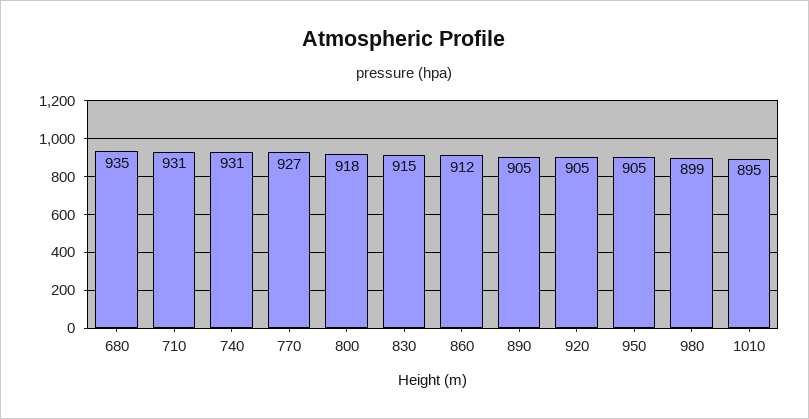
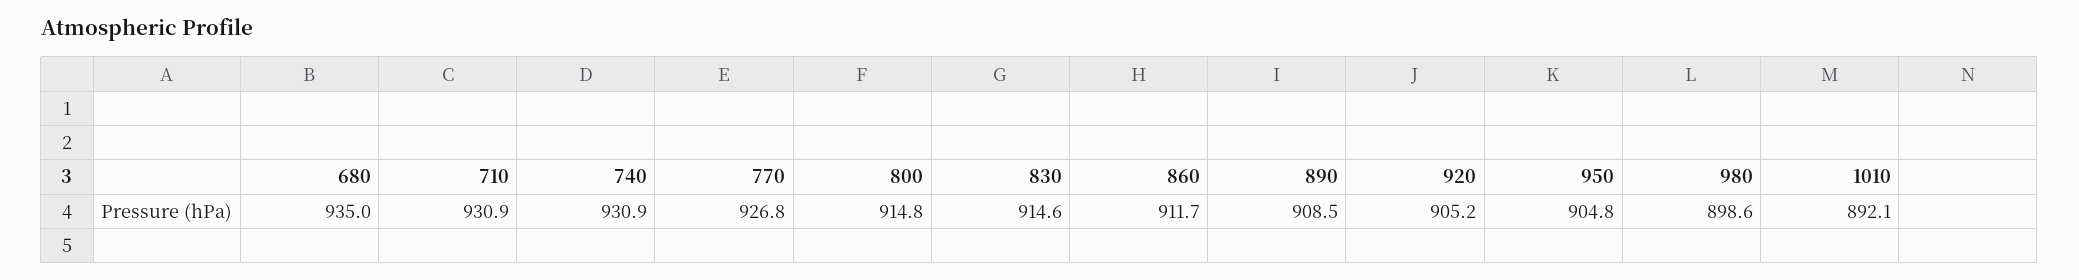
  {
    "680": 935,
    "710": 930.9,
    "740": 930.9,
    "770": 926.8,
-   "800": 918,
+   "800": 914.8,
    "830": 914.6,
    "860": 911.7,
-   "890": 905,
+   "890": 908.5,
    "920": 905.2,
    "950": 904.8,
    "980": 898.6,
-   "1010": 895
+   "1010": 892.1
  }

